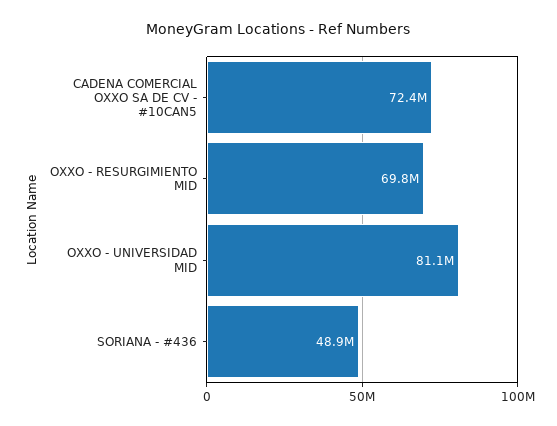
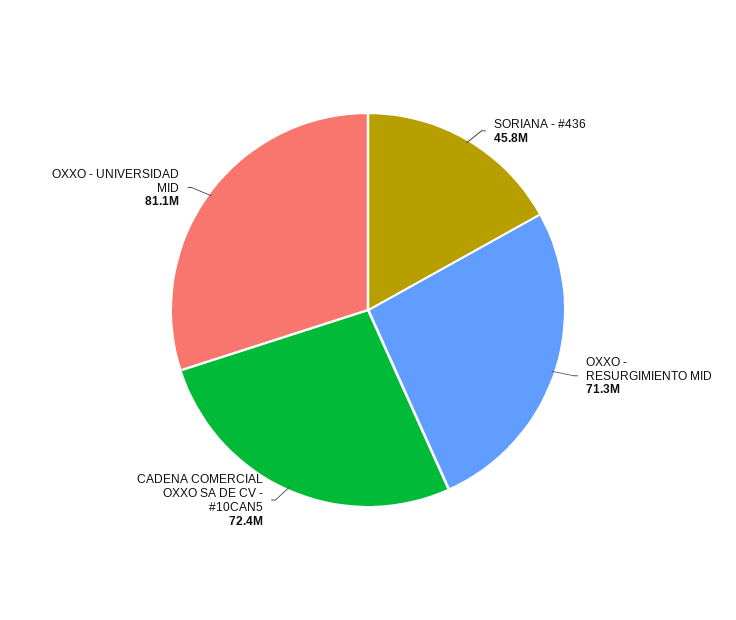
  {
    "CADENA COMERCIAL OXXO SA DE CV - #10CAN5": 72400000,
-   "OXXO - RESURGIMIENTO MID": 69800000,
+   "OXXO - RESURGIMIENTO MID": 71300000,
    "OXXO - UNIVERSIDAD MID": 81100000,
-   "SORIANA - #436": 48900000
+   "SORIANA - #436": 45800000
  }

